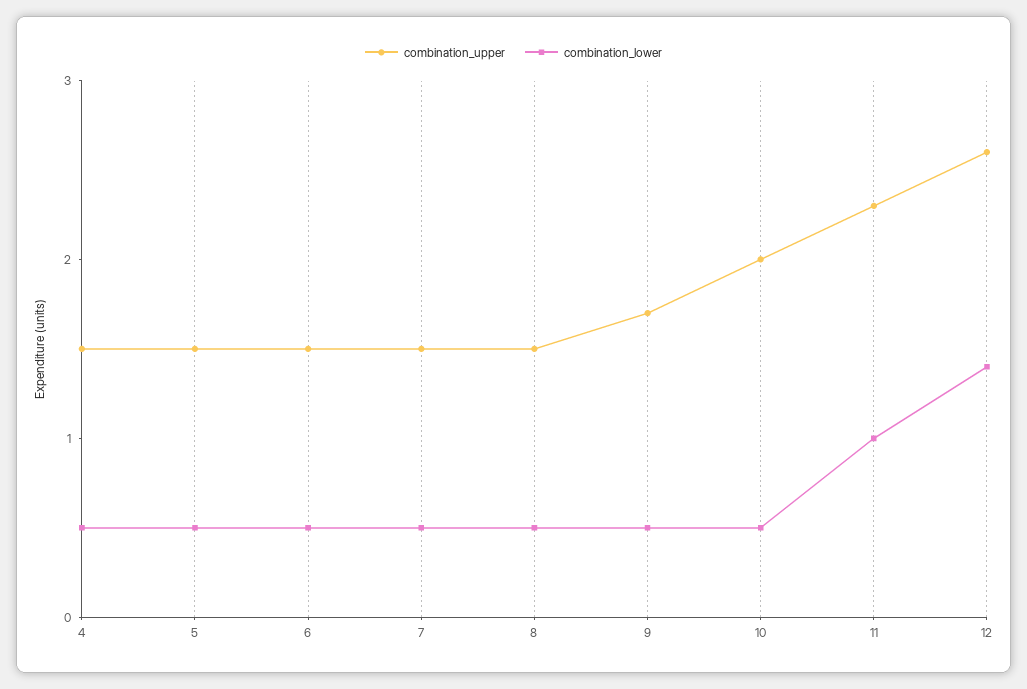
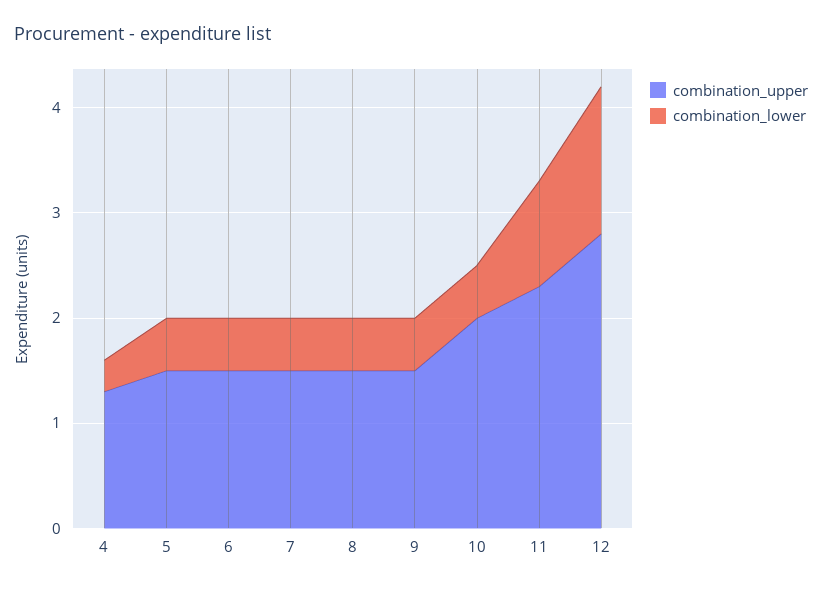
  {
    "combination_upper": {
-     "4": 1.5,
+     "4": 1.3,
      "5": 1.5,
      "6": 1.5,
      "7": 1.5,
      "8": 1.5,
-     "9": 1.7,
+     "9": 1.5,
      "10": 2,
      "11": 2.3,
-     "12": 2.6
+     "12": 2.8
    },
    "combination_lower": {
-     "4": 0.5,
+     "4": 0.3,
      "5": 0.5,
      "6": 0.5,
      "7": 0.5,
      "8": 0.5,
      "9": 0.5,
      "10": 0.5,
      "11": 1,
      "12": 1.4
    }
  }

